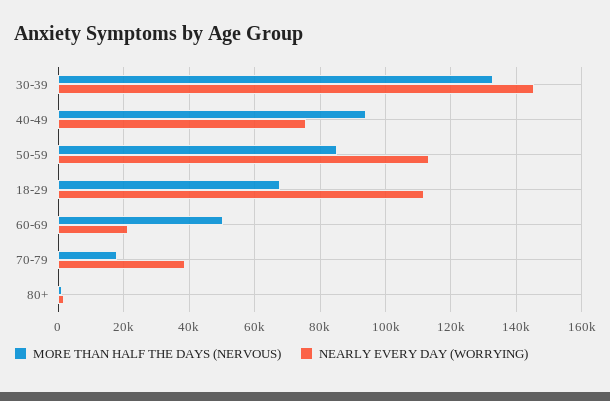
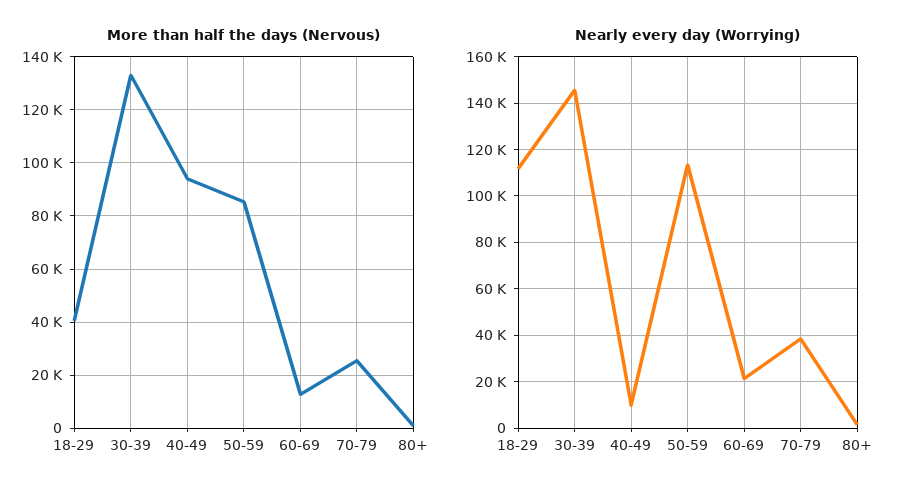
  {
    "MORE THAN HALF THE DAYS (NERVOUS)": {
      "30-39": 132000,
      "40-49": 94000,
      "50-59": 86000,
-     "18-29": 68000,
+     "18-29": 40000,
-     "60-69": 50000,
+     "60-69": 12500,
-     "70-79": 18000,
+     "70-79": 25000,
      "80+": 2000
    },
    "NEARLY EVERY DAY (WORRYING)": {
      "30-39": 146000,
-     "40-49": 76000,
+     "40-49": 10000,
      "50-59": 114000,
      "18-29": 112000,
      "60-69": 22000,
      "70-79": 38000,
      "80+": 2000
    }
  }

